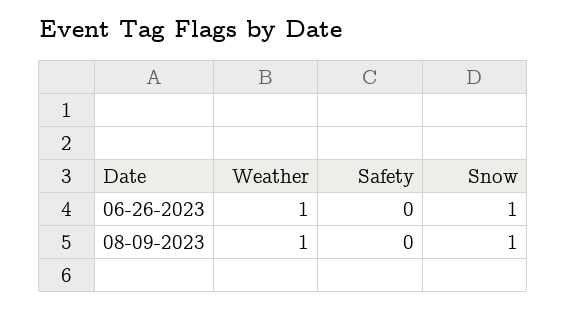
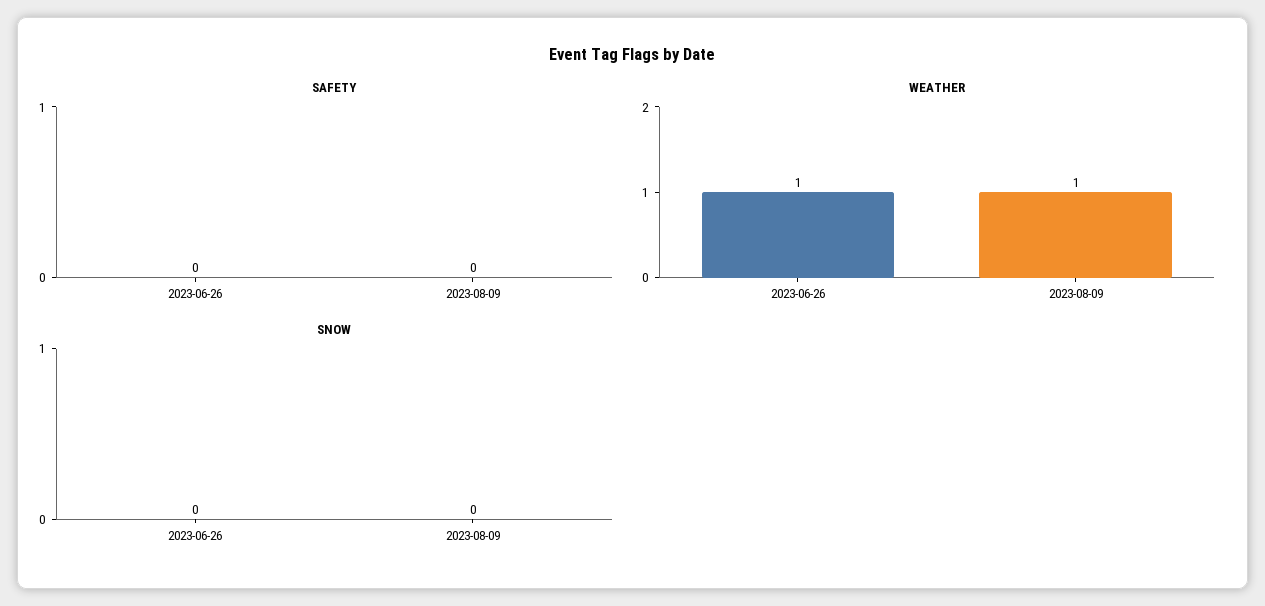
  {
    "Weather": {
      "06-26-2023": 1,
      "08-09-2023": 1
    },
    "Safety": {
      "06-26-2023": 0,
      "08-09-2023": 0
    },
    "Snow": {
-     "06-26-2023": 1,
+     "06-26-2023": 0,
-     "08-09-2023": 1
+     "08-09-2023": 0
    }
  }

